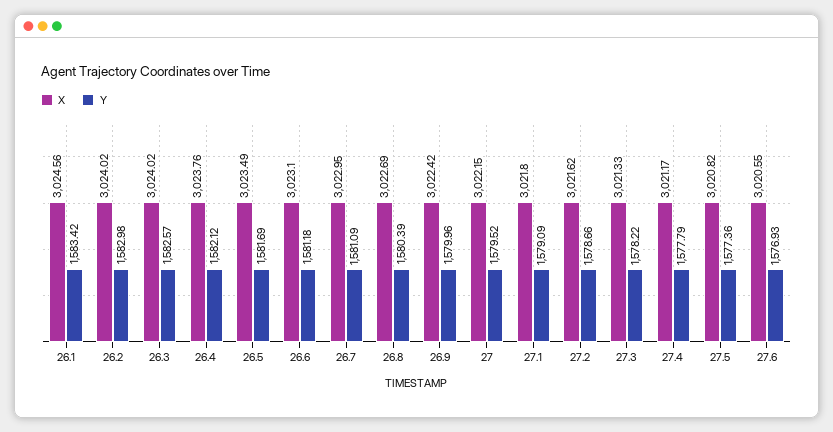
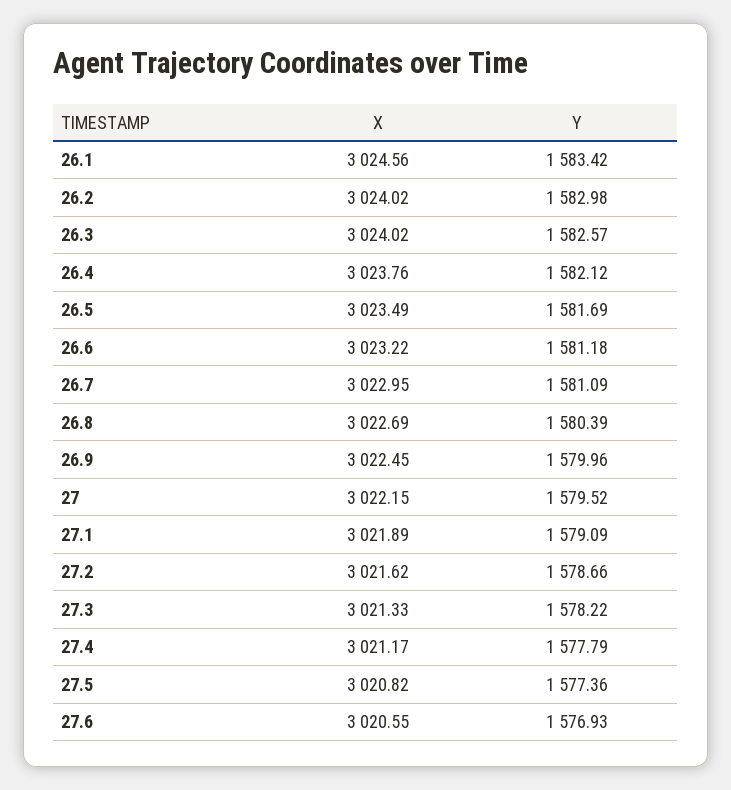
  {
    "X": {
      "26.1": 3024.56,
      "26.2": 3024.02,
      "26.3": 3024.02,
      "26.4": 3023.76,
      "26.5": 3023.49,
-     "26.6": 3023.1,
+     "26.6": 3023.22,
      "26.7": 3022.95,
      "26.8": 3022.69,
-     "26.9": 3022.42,
+     "26.9": 3022.45,
      "27": 3022.15,
-     "27.1": 3021.8,
+     "27.1": 3021.89,
      "27.2": 3021.62,
      "27.3": 3021.33,
      "27.4": 3021.17,
      "27.5": 3020.82,
      "27.6": 3020.55
    },
    "Y": {
      "26.1": 1583.42,
      "26.2": 1582.98,
      "26.3": 1582.57,
      "26.4": 1582.12,
      "26.5": 1581.69,
      "26.6": 1581.18,
      "26.7": 1581.09,
      "26.8": 1580.39,
      "26.9": 1579.96,
      "27": 1579.52,
      "27.1": 1579.09,
      "27.2": 1578.66,
      "27.3": 1578.22,
      "27.4": 1577.79,
      "27.5": 1577.36,
      "27.6": 1576.93
    }
  }

